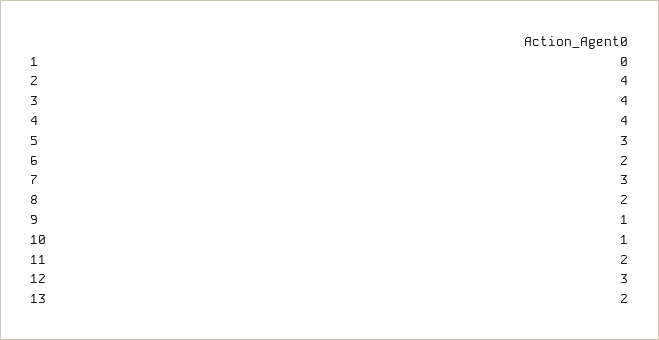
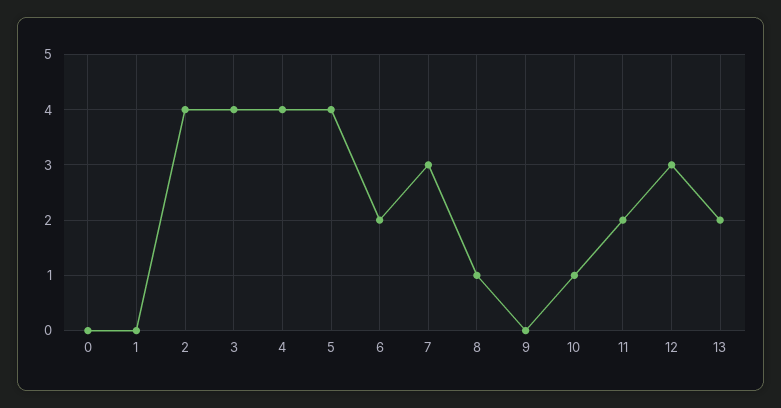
  {
    "1": 0,
    "2": 4,
    "3": 4,
    "4": 4,
-   "5": 3,
+   "5": 4,
    "6": 2,
    "7": 3,
-   "8": 2,
+   "8": 1,
-   "9": 1,
+   "9": 0,
    "10": 1,
    "11": 2,
    "12": 3,
-   "13": 2
+   "13": 2,
+   "0": 0
  }

